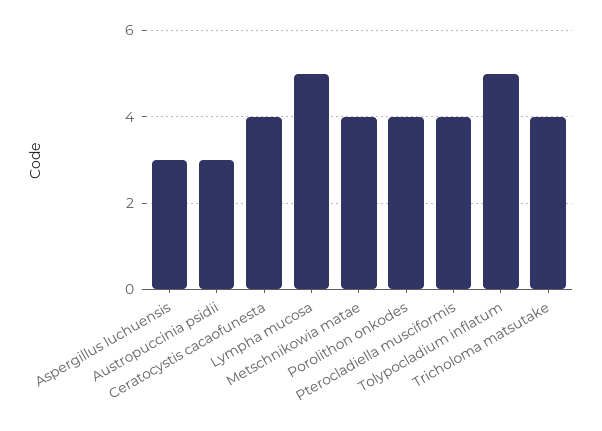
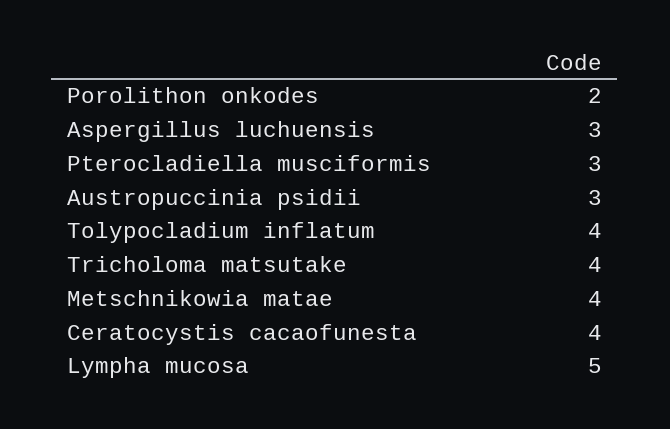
  {
    "Aspergillus luchuensis": 3,
    "Austropuccinia psidii": 3,
    "Ceratocystis cacaofunesta": 4,
    "Lympha mucosa": 5,
    "Metschnikowia matae": 4,
-   "Porolithon onkodes": 4,
+   "Porolithon onkodes": 2,
-   "Pterocladiella musciformis": 4,
+   "Pterocladiella musciformis": 3,
-   "Tolypocladium inflatum": 5,
+   "Tolypocladium inflatum": 4,
    "Tricholoma matsutake": 4
  }

